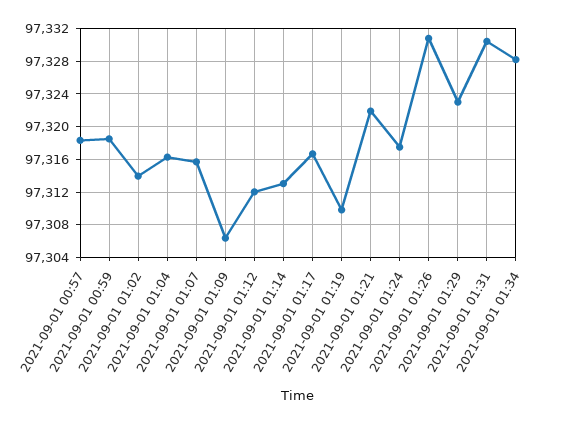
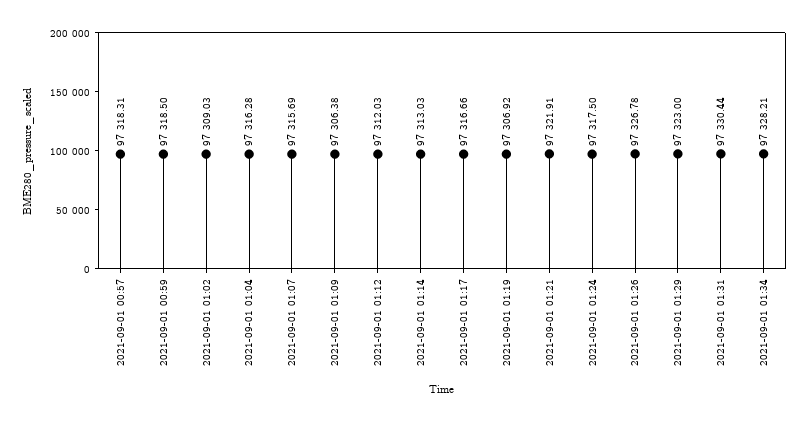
  {
    "2021-09-01 00:57": 97318.31,
    "2021-09-01 00:59": 97318.5,
-   "2021-09-01 01:02": 97314,
+   "2021-09-01 01:02": 97309.03,
    "2021-09-01 01:04": 97316.28,
    "2021-09-01 01:07": 97315.69,
    "2021-09-01 01:09": 97306.38,
    "2021-09-01 01:12": 97312.03,
    "2021-09-01 01:14": 97313.03,
    "2021-09-01 01:17": 97316.66,
-   "2021-09-01 01:19": 97310,
+   "2021-09-01 01:19": 97306.92,
    "2021-09-01 01:21": 97321.91,
    "2021-09-01 01:24": 97317.5,
-   "2021-09-01 01:26": 97331,
+   "2021-09-01 01:26": 97326.78,
    "2021-09-01 01:29": 97323,
    "2021-09-01 01:31": 97330.44,
    "2021-09-01 01:34": 97328.21
  }

